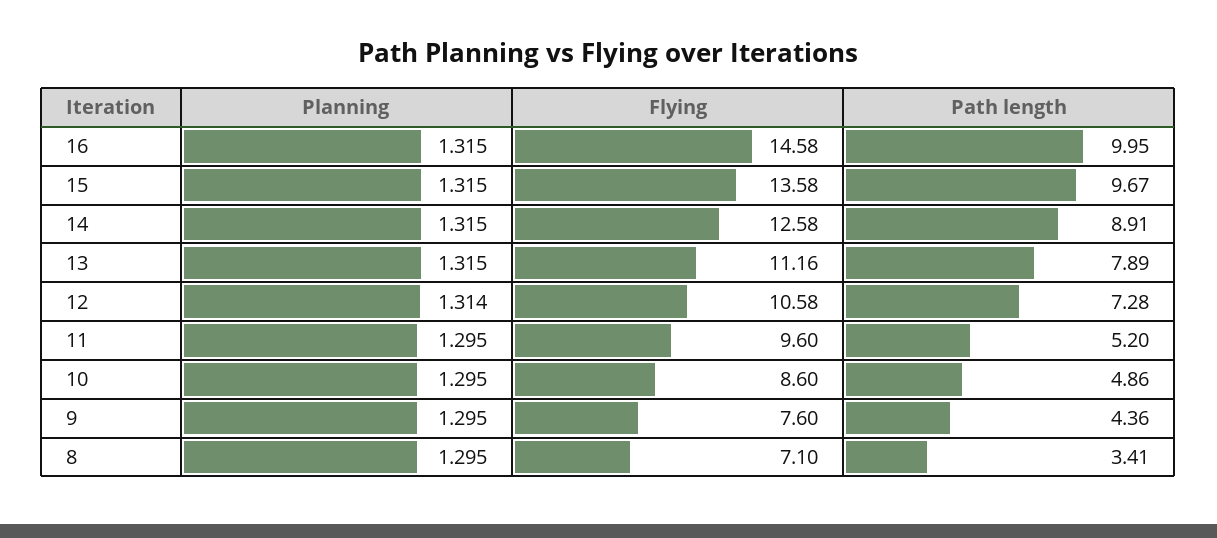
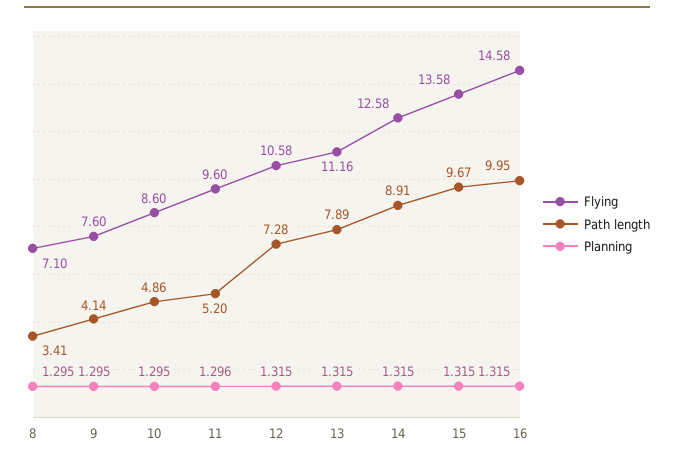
  {
    "Planning": {
      "16": 1.315,
      "15": 1.315,
      "14": 1.315,
      "13": 1.315,
-     "12": 1.314,
+     "12": 1.315,
-     "11": 1.295,
+     "11": 1.296,
      "10": 1.295,
      "9": 1.295,
      "8": 1.295
    },
    "Flying": {
      "16": 14.58,
      "15": 13.58,
      "14": 12.58,
      "13": 11.16,
      "12": 10.58,
      "11": 9.6,
      "10": 8.6,
      "9": 7.6,
      "8": 7.1
    },
    "Path length": {
      "16": 9.95,
      "15": 9.67,
      "14": 8.91,
      "13": 7.89,
      "12": 7.28,
      "11": 5.2,
      "10": 4.86,
-     "9": 4.36,
+     "9": 4.14,
      "8": 3.41
    }
  }

